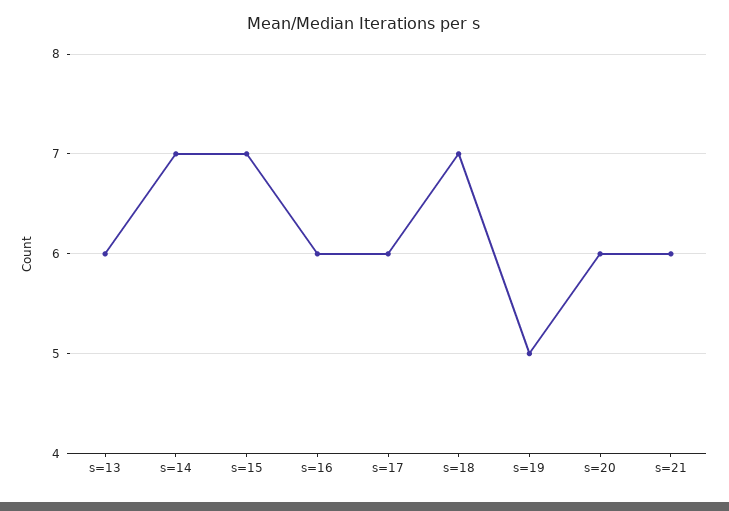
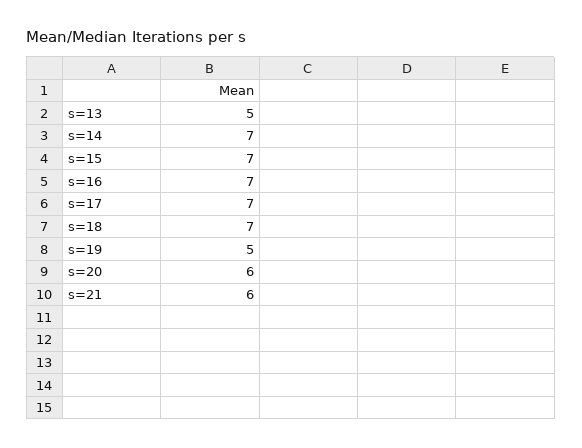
  {
-   "s=13": 6,
+   "s=13": 5,
    "s=14": 7,
    "s=15": 7,
-   "s=16": 6,
+   "s=16": 7,
-   "s=17": 6,
+   "s=17": 7,
    "s=18": 7,
    "s=19": 5,
    "s=20": 6,
    "s=21": 6
  }

